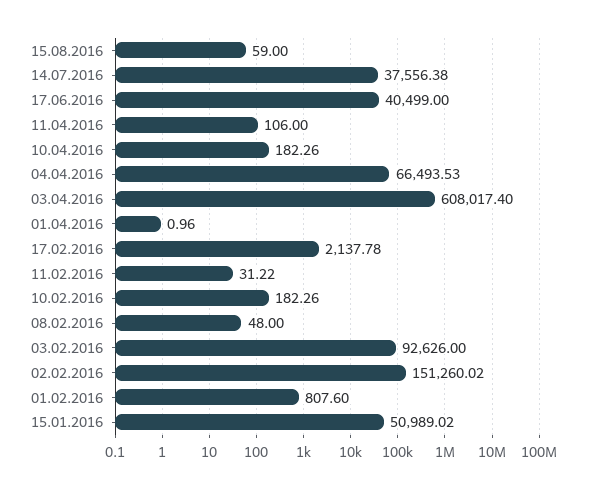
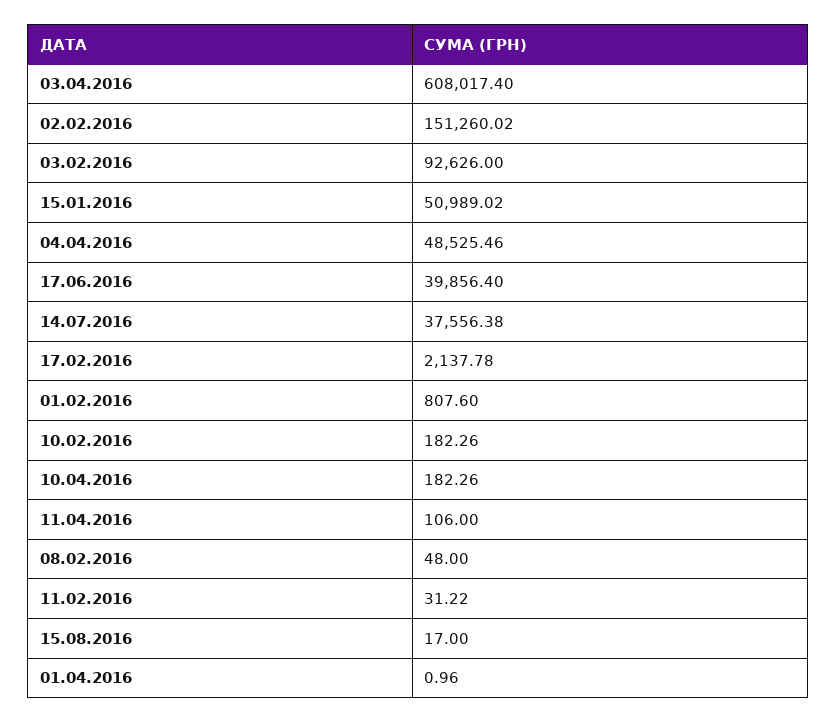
  {
-   "15.08.2016": 59,
+   "15.08.2016": 17,
    "14.07.2016": 37556.38,
-   "17.06.2016": 40499,
+   "17.06.2016": 39856.4,
    "11.04.2016": 106,
    "10.04.2016": 182.26,
-   "04.04.2016": 66493.53,
+   "04.04.2016": 48525.46,
    "03.04.2016": 608017.4,
    "01.04.2016": 0.96,
    "17.02.2016": 2137.78,
    "11.02.2016": 31.22,
    "10.02.2016": 182.26,
    "08.02.2016": 48,
    "03.02.2016": 92626,
    "02.02.2016": 151260.02,
    "01.02.2016": 807.6,
    "15.01.2016": 50989.02
  }

